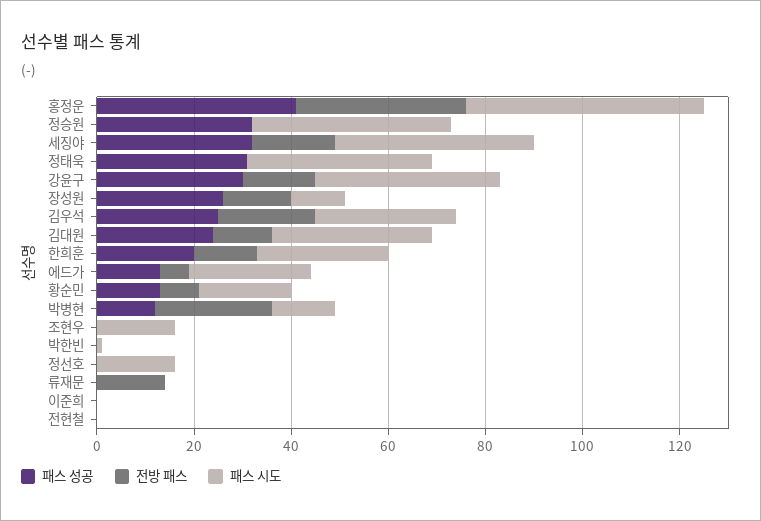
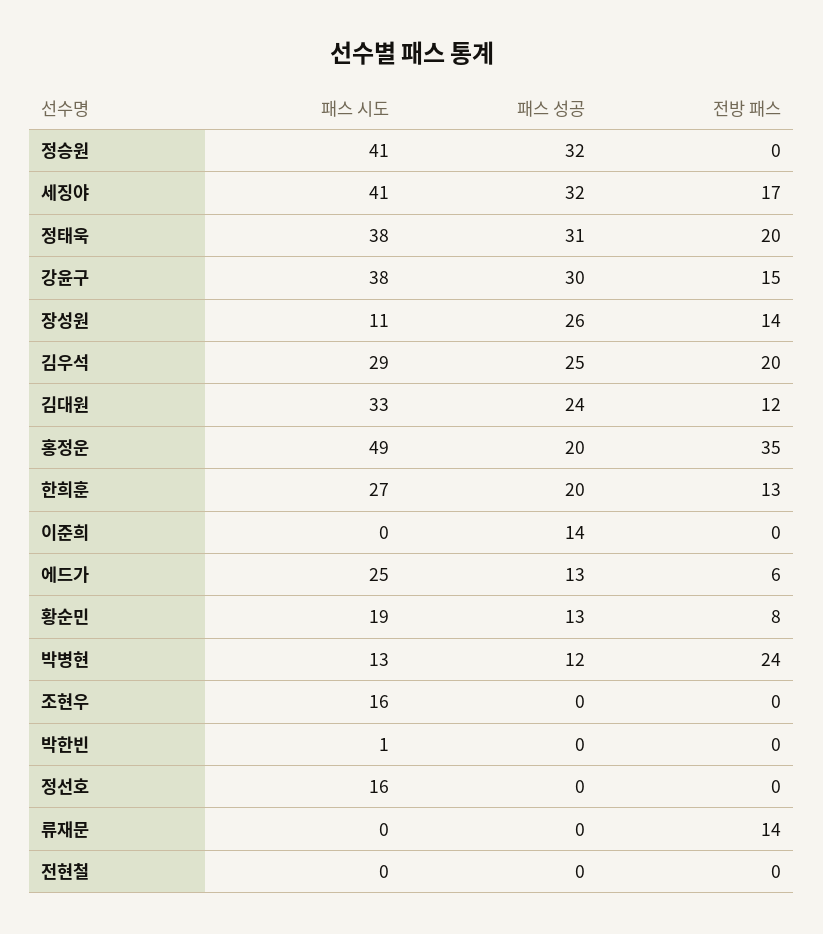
  {
    "패스 성공": {
-     "홍정운": 40,
+     "홍정운": 20,
      "정승원": 32,
      "세징야": 32,
      "정태욱": 31,
      "강윤구": 30,
      "장성원": 26,
      "김우석": 25,
      "김대원": 24,
      "한희훈": 20,
      "에드가": 13,
      "황순민": 13,
      "박병현": 12,
      "조현우": 0,
      "박한빈": 0,
      "정선호": 0,
      "류재문": 0,
-     "이준희": 0,
+     "이준희": 14,
      "전현철": 0
    },
    "전방 패스": {
      "홍정운": 35,
      "정승원": 0,
      "세징야": 17,
-     "정태욱": 0,
+     "정태욱": 20,
      "강윤구": 15,
      "장성원": 14,
      "김우석": 20,
      "김대원": 12,
      "한희훈": 13,
      "에드가": 6,
      "황순민": 8,
      "박병현": 24,
      "조현우": 0,
      "박한빈": 0,
      "정선호": 0,
      "류재문": 14,
      "이준희": 0,
      "전현철": 0
    },
    "패스 시도": {
      "홍정운": 49,
      "정승원": 41,
      "세징야": 41,
      "정태욱": 38,
      "강윤구": 38,
      "장성원": 11,
      "김우석": 29,
      "김대원": 33,
      "한희훈": 27,
      "에드가": 25,
      "황순민": 19,
      "박병현": 13,
      "조현우": 16,
      "박한빈": 1,
      "정선호": 16,
      "류재문": 0,
      "이준희": 0,
      "전현철": 0
    }
  }

